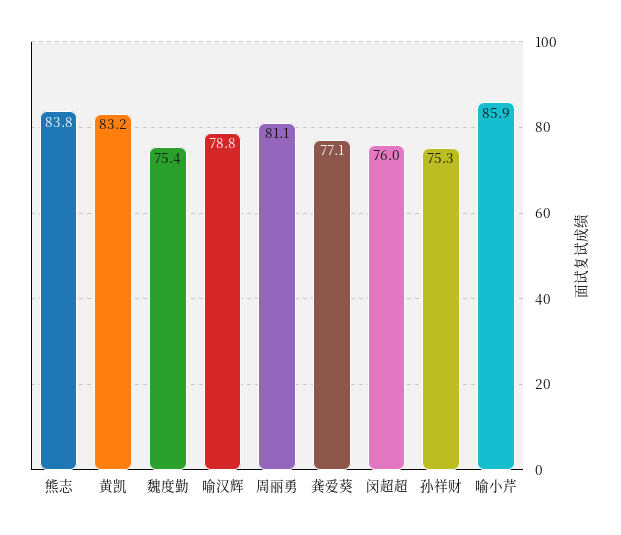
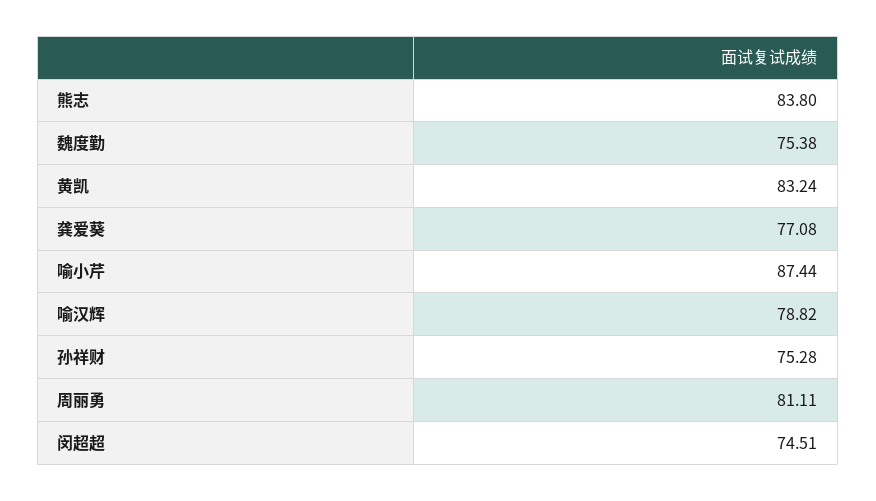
  {
    "熊志": 83.8,
    "黄凯": 83.24,
    "魏度勤": 75.38,
    "喻汉辉": 78.82,
    "周丽勇": 81.11,
    "龚爱葵": 77.08,
-   "闵超超": 76,
+   "闵超超": 74.51,
    "孙祥财": 75.28,
-   "喻小芹": 85.9
+   "喻小芹": 87.44
  }

